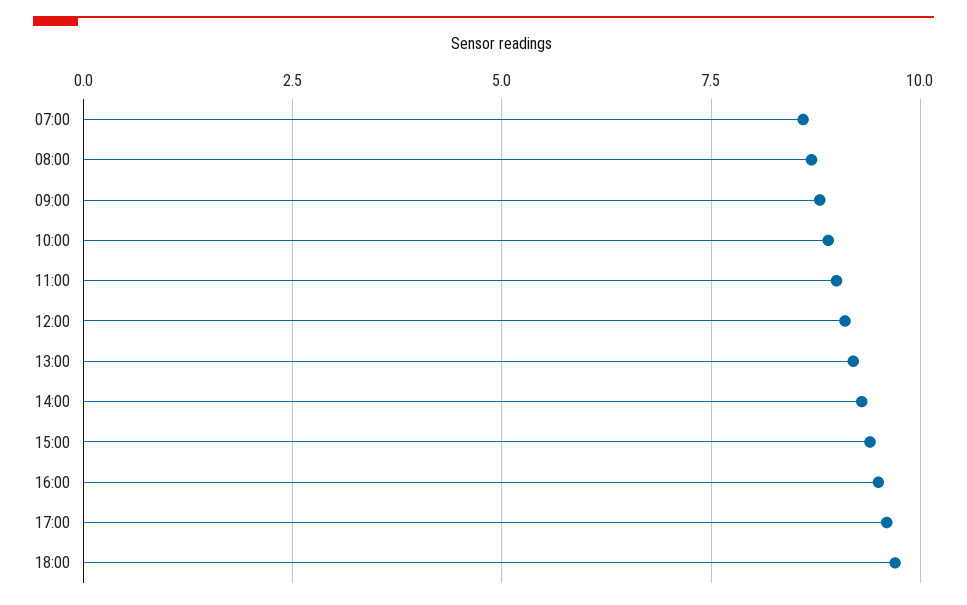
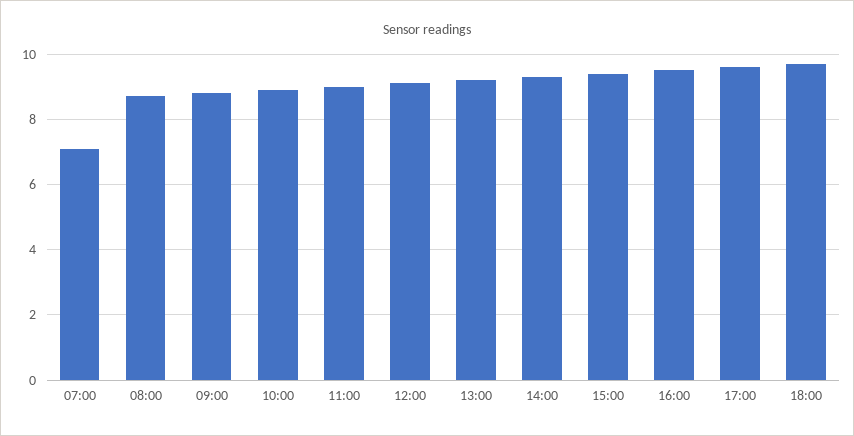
  {
-   "07:00": 8.5,
+   "07:00": 7,
    "08:00": 8.5,
    "09:00": 9,
    "10:00": 9,
    "11:00": 9,
    "12:00": 9,
    "13:00": 9,
    "14:00": 9.5,
    "15:00": 9.5,
    "16:00": 9.5,
    "17:00": 9.5,
    "18:00": 9.5
  }

